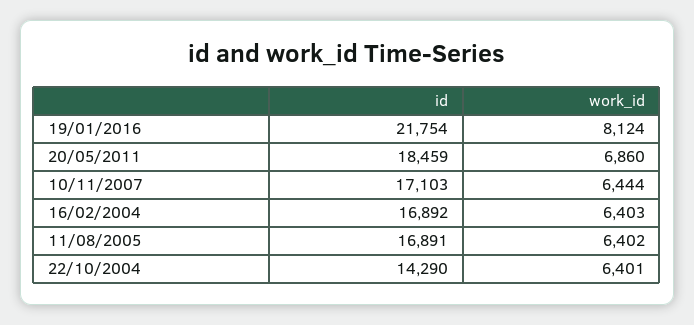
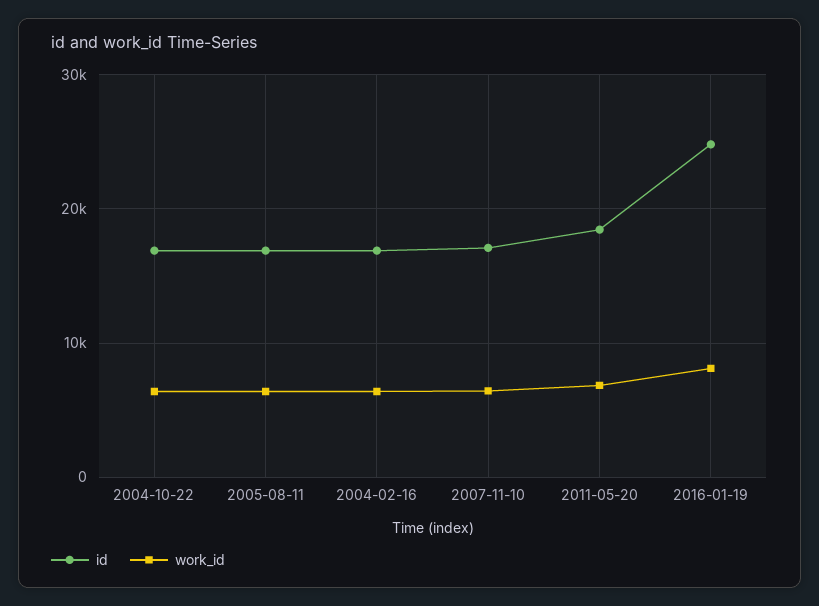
  {
    "id": {
-     "19/01/2016": 21754,
+     "19/01/2016": 25000,
      "20/05/2011": 18459,
      "10/11/2007": 17103,
      "16/02/2004": 16892,
      "11/08/2005": 16891,
-     "22/10/2004": 14290
+     "22/10/2004": 17000
    },
    "work_id": {
      "19/01/2016": 8124,
      "20/05/2011": 6860,
      "10/11/2007": 6444,
      "16/02/2004": 6403,
      "11/08/2005": 6402,
      "22/10/2004": 6401
    }
  }

